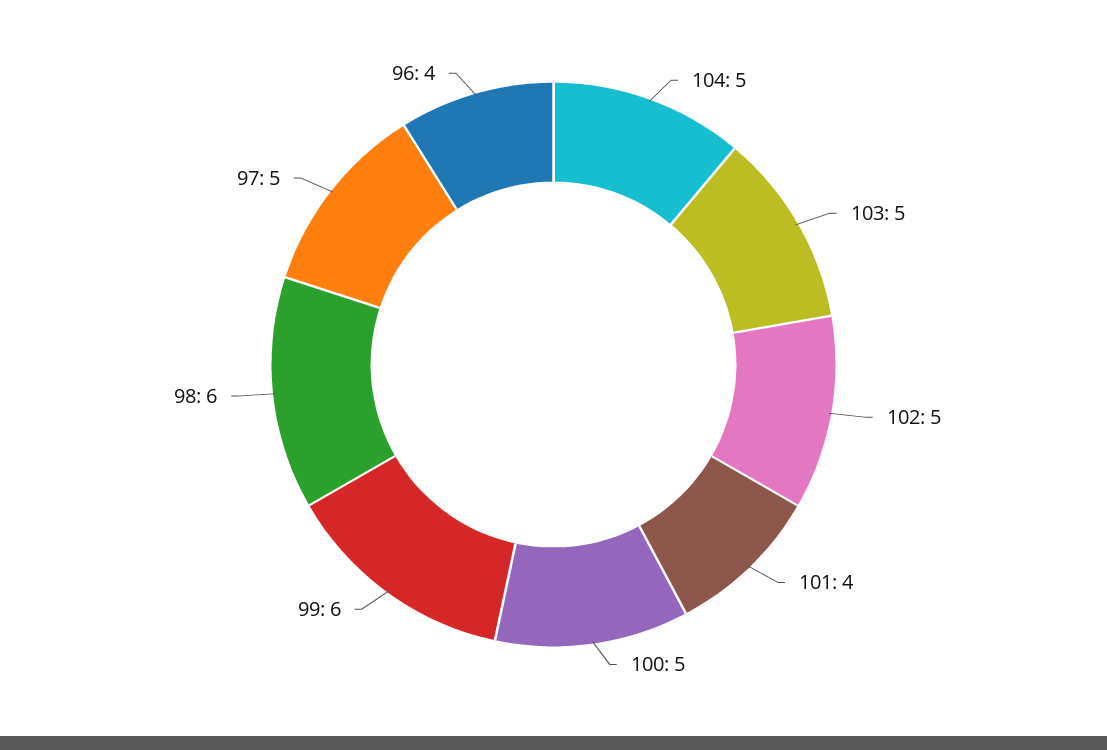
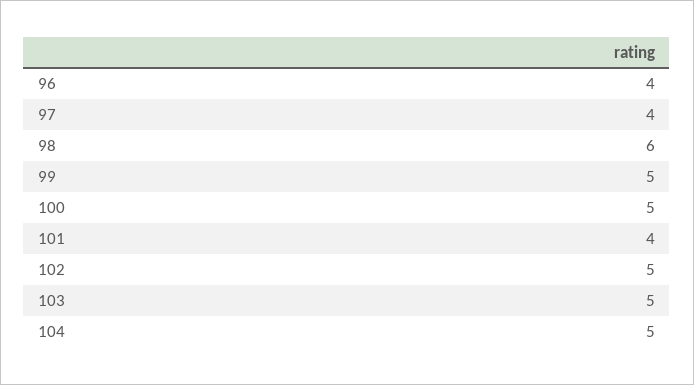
  {
    "104": 5,
    "103": 5,
    "102": 5,
    "101": 4,
    "100": 5,
-   "99": 6,
+   "99": 5,
    "98": 6,
-   "97": 5,
+   "97": 4,
    "96": 4
  }

